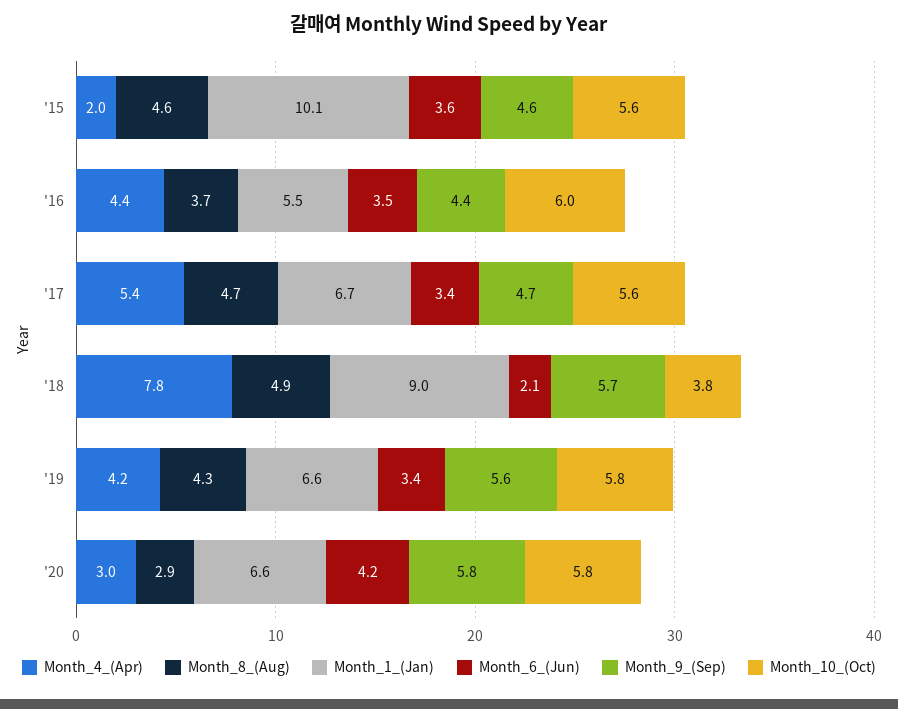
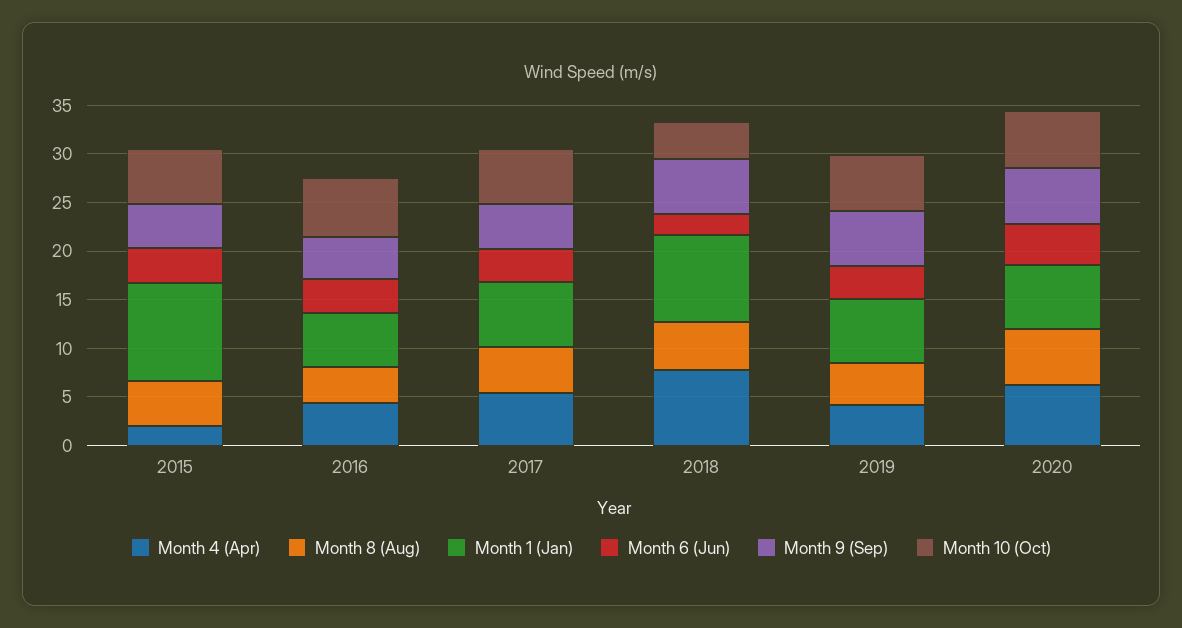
  {
    "Month_4_(Apr)": {
      "'15": 2,
      "'16": 4.4,
      "'17": 5.4,
      "'18": 7.8,
      "'19": 4.2,
-     "'20": 3
+     "'20": 6
    },
    "Month_8_(Aug)": {
      "'15": 4.6,
      "'16": 3.7,
      "'17": 4.7,
      "'18": 4.9,
      "'19": 4.3,
-     "'20": 2.9
+     "'20": 6
    },
    "Month_1_(Jan)": {
      "'15": 10.1,
      "'16": 5.5,
      "'17": 6.7,
      "'18": 9,
      "'19": 6.6,
      "'20": 6.6
    },
    "Month_6_(Jun)": {
      "'15": 3.6,
      "'16": 3.5,
      "'17": 3.4,
      "'18": 2.1,
      "'19": 3.4,
      "'20": 4.2
    },
    "Month_9_(Sep)": {
      "'15": 4.6,
      "'16": 4.4,
      "'17": 4.7,
      "'18": 5.7,
      "'19": 5.6,
      "'20": 5.8
    },
    "Month_10_(Oct)": {
      "'15": 5.6,
      "'16": 6,
      "'17": 5.6,
      "'18": 3.8,
      "'19": 5.8,
      "'20": 5.8
    }
  }

